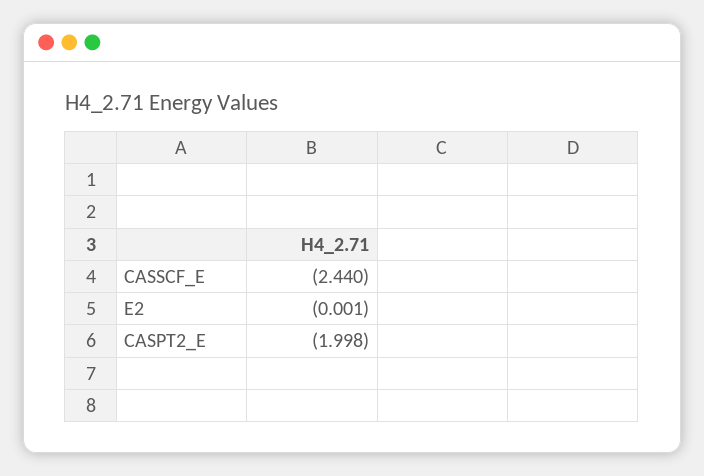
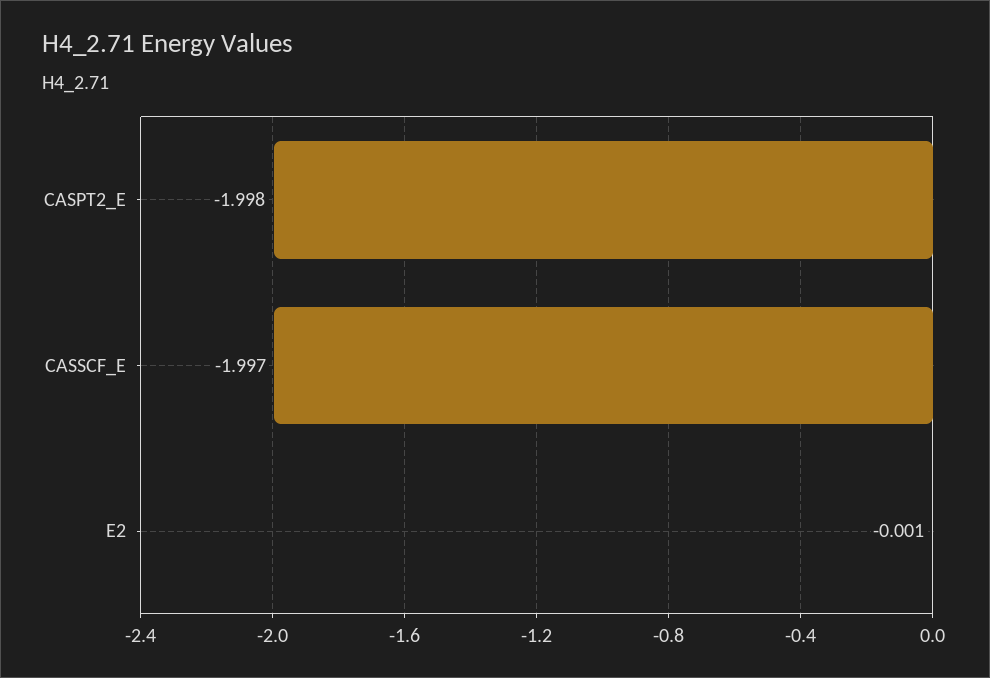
  {
-   "CASSCF_E": -2.44,
+   "CASSCF_E": -1.997,
    "E2": -0.001,
    "CASPT2_E": -1.998
  }

